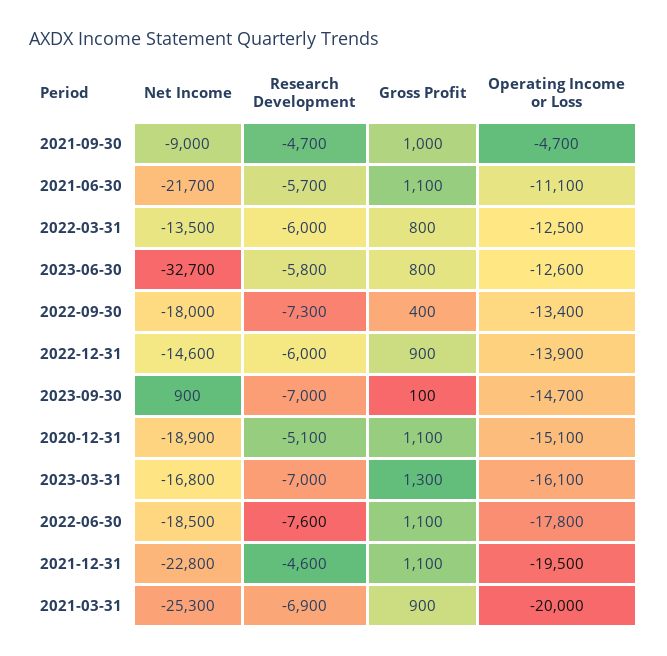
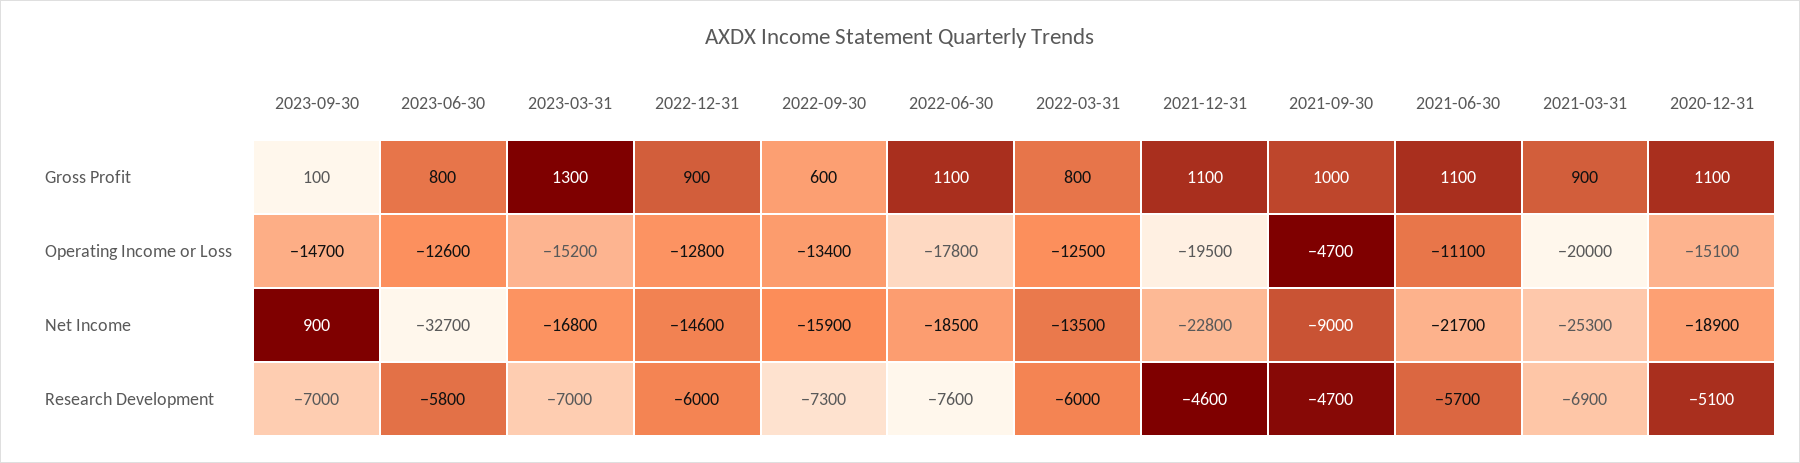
  {
    "Net Income": {
      "2021-09-30": -9000,
      "2021-06-30": -21700,
      "2022-03-31": -13500,
      "2023-06-30": -32700,
-     "2022-09-30": -18000,
+     "2022-09-30": -15900,
      "2022-12-31": -14600,
      "2023-09-30": 900,
      "2020-12-31": -18900,
      "2023-03-31": -16800,
      "2022-06-30": -18500,
      "2021-12-31": -22800,
      "2021-03-31": -25300
    },
    "Research Development": {
      "2021-09-30": -4700,
      "2021-06-30": -5700,
      "2022-03-31": -6000,
      "2023-06-30": -5800,
      "2022-09-30": -7300,
      "2022-12-31": -6000,
      "2023-09-30": -7000,
      "2020-12-31": -5100,
      "2023-03-31": -7000,
      "2022-06-30": -7600,
      "2021-12-31": -4600,
      "2021-03-31": -6900
    },
    "Gross Profit": {
      "2021-09-30": 1000,
      "2021-06-30": 1100,
      "2022-03-31": 800,
      "2023-06-30": 800,
-     "2022-09-30": 400,
+     "2022-09-30": 600,
      "2022-12-31": 900,
      "2023-09-30": 100,
      "2020-12-31": 1100,
      "2023-03-31": 1300,
      "2022-06-30": 1100,
      "2021-12-31": 1100,
      "2021-03-31": 900
    },
    "Operating Income or Loss": {
      "2021-09-30": -4700,
      "2021-06-30": -11100,
      "2022-03-31": -12500,
      "2023-06-30": -12600,
      "2022-09-30": -13400,
-     "2022-12-31": -13900,
+     "2022-12-31": -12800,
      "2023-09-30": -14700,
      "2020-12-31": -15100,
-     "2023-03-31": -16100,
+     "2023-03-31": -15200,
      "2022-06-30": -17800,
      "2021-12-31": -19500,
      "2021-03-31": -20000
    }
  }

